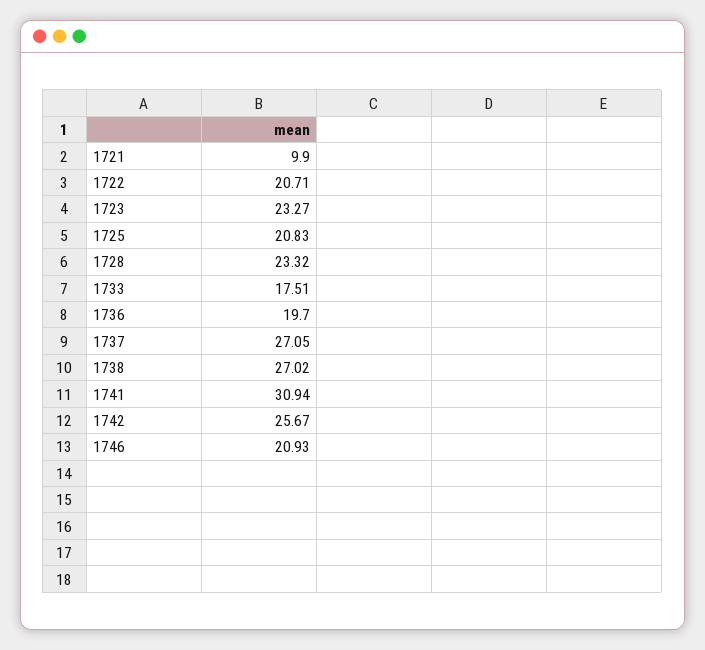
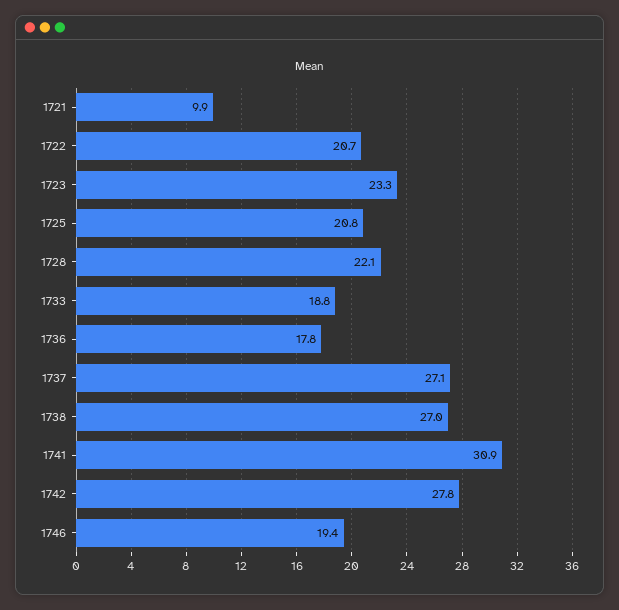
  {
    "1721": 9.9,
    "1722": 20.71,
    "1723": 23.27,
    "1725": 20.83,
-   "1728": 23.32,
+   "1728": 22.1,
-   "1733": 17.51,
+   "1733": 18.8,
-   "1736": 19.7,
+   "1736": 17.8,
    "1737": 27.05,
    "1738": 27.02,
    "1741": 30.94,
-   "1742": 25.67,
+   "1742": 27.8,
-   "1746": 20.93
+   "1746": 19.4
  }

